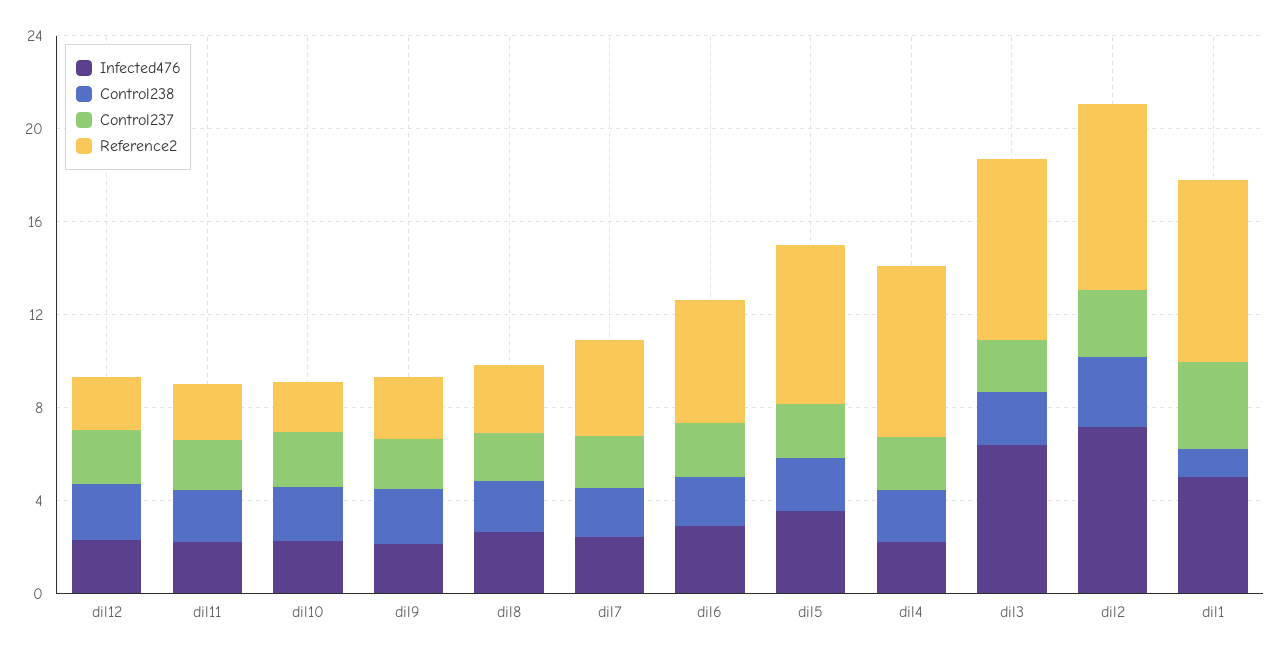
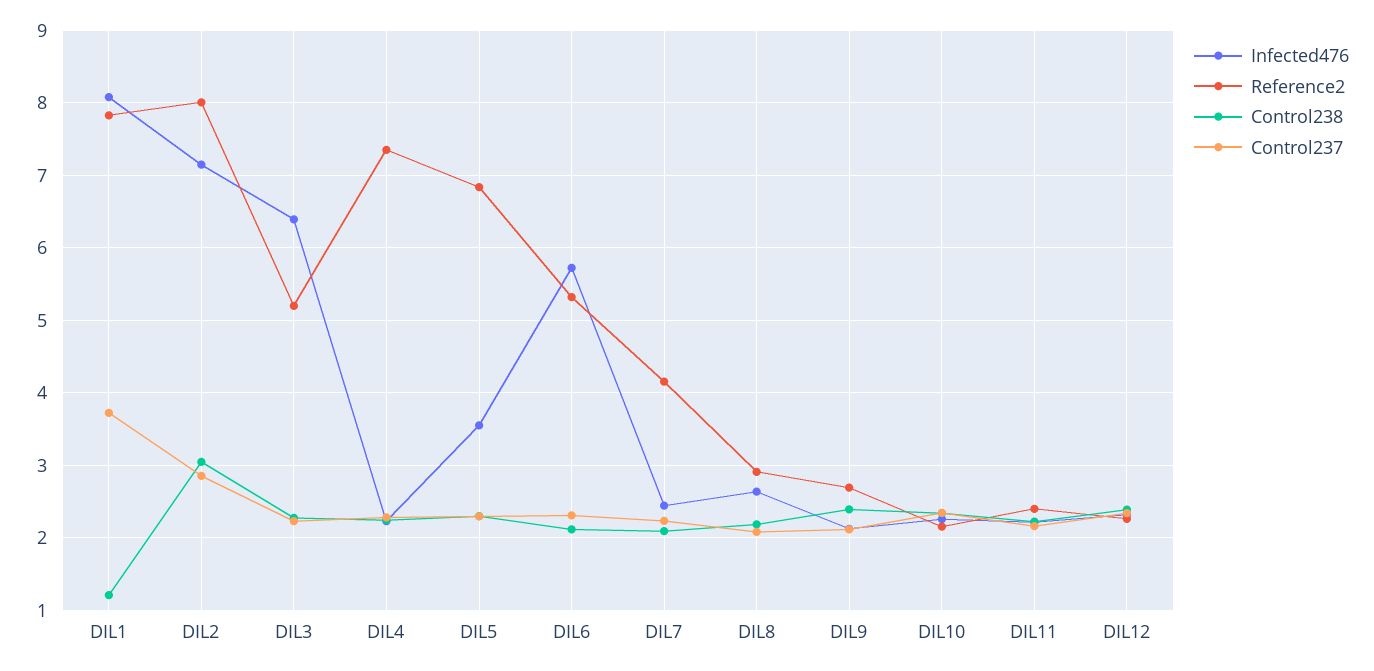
  {
    "Infected476": {
      "dil12": 2.3,
      "dil11": 2.2,
      "dil10": 2.3,
      "dil9": 2.1,
      "dil8": 2.6,
      "dil7": 2.4,
-     "dil6": 3,
+     "dil6": 5.7,
      "dil5": 3.5,
      "dil4": 2.2,
      "dil3": 6.4,
      "dil2": 7.1,
-     "dil1": 5
+     "dil1": 8.1
    },
    "Control238": {
      "dil12": 2.4,
      "dil11": 2.2,
      "dil10": 2.3,
      "dil9": 2.4,
      "dil8": 2.2,
      "dil7": 2.1,
      "dil6": 2.1,
      "dil5": 2.3,
      "dil4": 2.2,
      "dil3": 2.3,
      "dil2": 3,
      "dil1": 1.2
    },
    "Control237": {
      "dil12": 2.3,
      "dil11": 2.2,
      "dil10": 2.3,
      "dil9": 2.1,
      "dil8": 2.1,
      "dil7": 2.2,
      "dil6": 2.3,
      "dil5": 2.3,
      "dil4": 2.3,
      "dil3": 2.2,
      "dil2": 2.9,
      "dil1": 3.7
    },
    "Reference2": {
      "dil12": 2.3,
      "dil11": 2.4,
      "dil10": 2.2,
      "dil9": 2.7,
      "dil8": 2.9,
      "dil7": 4.2,
      "dil6": 5.3,
      "dil5": 6.8,
      "dil4": 7.4,
-     "dil3": 8,
+     "dil3": 5.2,
      "dil2": 8,
      "dil1": 7.8
    }
  }

